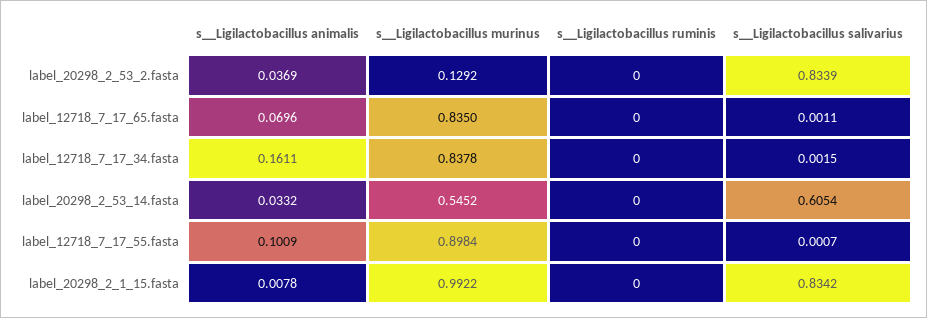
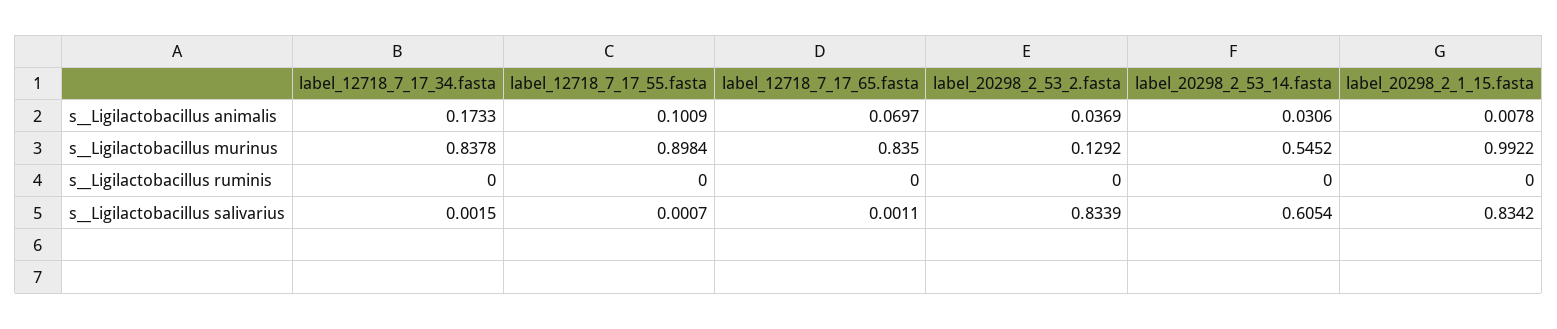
  {
    "s__Ligilactobacillus animalis": {
      "label_20298_2_53_2.fasta": 0.0369,
-     "label_12718_7_17_65.fasta": 0.0696,
+     "label_12718_7_17_65.fasta": 0.0697,
-     "label_12718_7_17_34.fasta": 0.1611,
+     "label_12718_7_17_34.fasta": 0.1733,
-     "label_20298_2_53_14.fasta": 0.0332,
+     "label_20298_2_53_14.fasta": 0.0306,
      "label_12718_7_17_55.fasta": 0.1009,
      "label_20298_2_1_15.fasta": 0.0078
    },
    "s__Ligilactobacillus murinus": {
      "label_20298_2_53_2.fasta": 0.1292,
      "label_12718_7_17_65.fasta": 0.835,
      "label_12718_7_17_34.fasta": 0.8378,
      "label_20298_2_53_14.fasta": 0.5452,
      "label_12718_7_17_55.fasta": 0.8984,
      "label_20298_2_1_15.fasta": 0.9922
    },
    "s__Ligilactobacillus ruminis": {
      "label_20298_2_53_2.fasta": 0,
      "label_12718_7_17_65.fasta": 0,
      "label_12718_7_17_34.fasta": 0,
      "label_20298_2_53_14.fasta": 0,
      "label_12718_7_17_55.fasta": 0,
      "label_20298_2_1_15.fasta": 0
    },
    "s__Ligilactobacillus salivarius": {
      "label_20298_2_53_2.fasta": 0.8339,
      "label_12718_7_17_65.fasta": 0.0011,
      "label_12718_7_17_34.fasta": 0.0015,
      "label_20298_2_53_14.fasta": 0.6054,
      "label_12718_7_17_55.fasta": 0.0007,
      "label_20298_2_1_15.fasta": 0.8342
    }
  }

